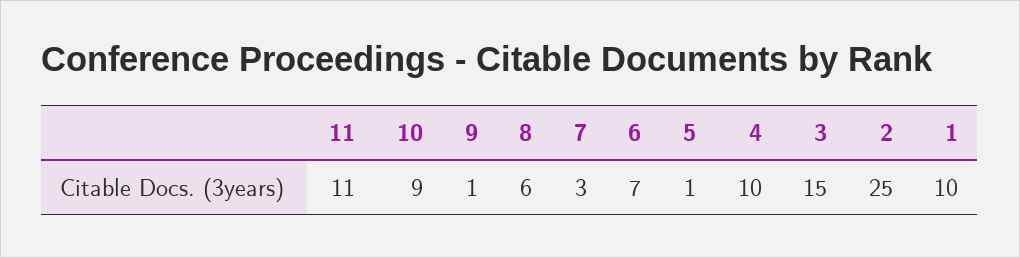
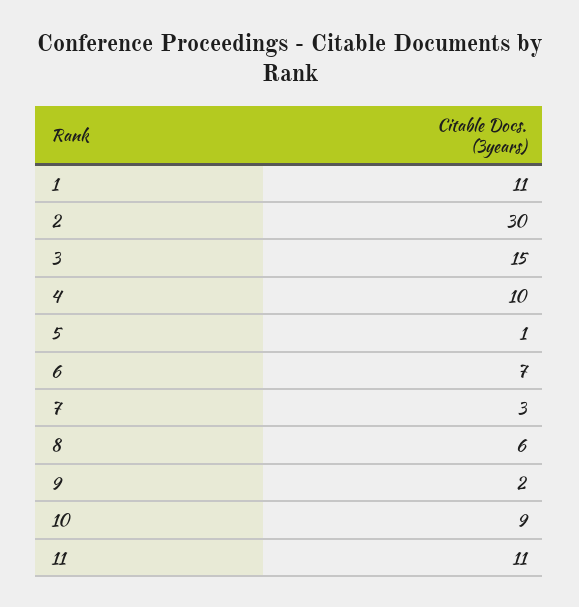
  {
    "11": 11,
    "10": 9,
-   "9": 1,
+   "9": 2,
    "8": 6,
    "7": 3,
    "6": 7,
    "5": 1,
    "4": 10,
    "3": 15,
-   "2": 25,
+   "2": 30,
-   "1": 10
+   "1": 11
  }

